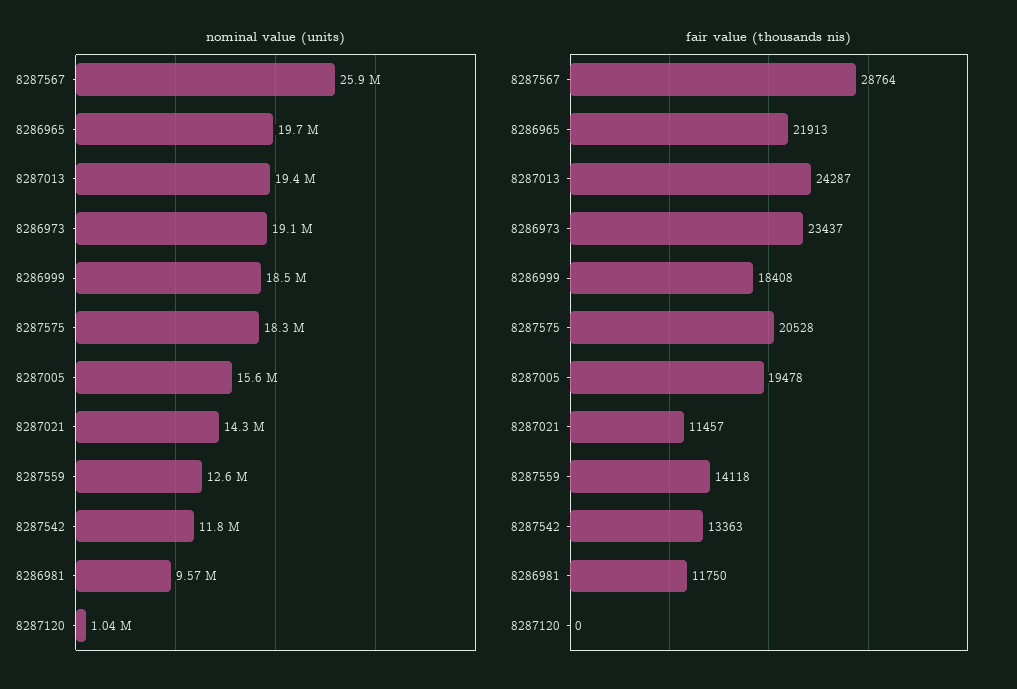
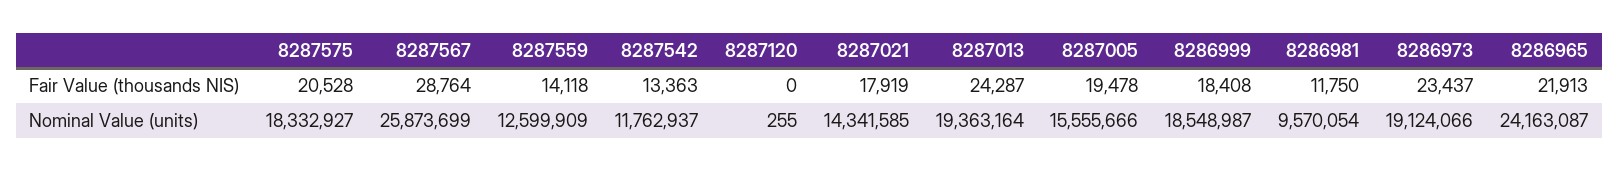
  {
    "nominal value (units)": {
      "8287567": 25873699,
-     "8286965": 19700000,
+     "8286965": 24163087,
      "8287013": 19363164,
      "8286973": 19124066,
      "8286999": 18548987,
      "8287575": 18332927,
      "8287005": 15555666,
      "8287021": 14341585,
      "8287559": 12599909,
      "8287542": 11762937,
      "8286981": 9570054,
-     "8287120": 1040000
+     "8287120": 255
    },
    "fair value (thousands nis)": {
      "8287567": 28764,
      "8286965": 21913,
      "8287013": 24287,
      "8286973": 23437,
      "8286999": 18408,
      "8287575": 20528,
      "8287005": 19478,
-     "8287021": 11457,
+     "8287021": 17919,
      "8287559": 14118,
      "8287542": 13363,
      "8286981": 11750,
      "8287120": 0
    }
  }

